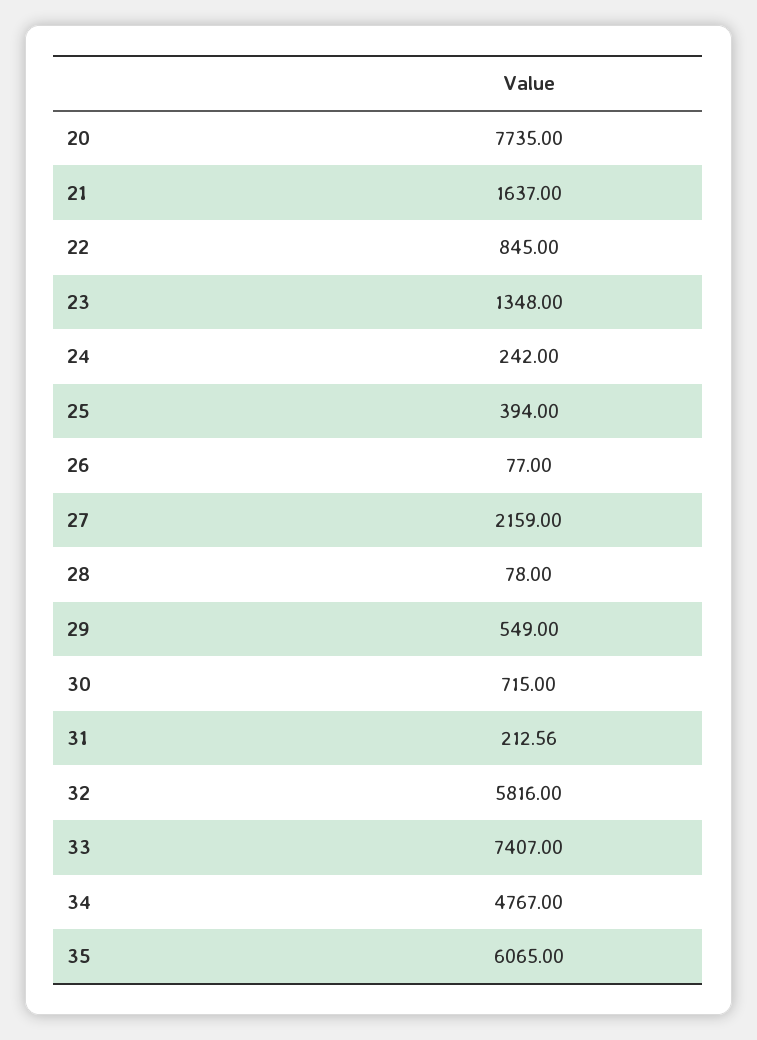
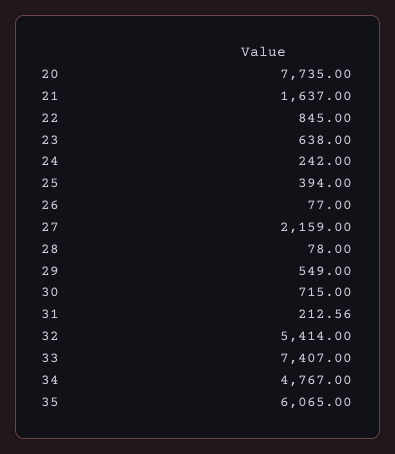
  {
    "20": 7735,
    "21": 1637,
    "22": 845,
-   "23": 1348,
+   "23": 638,
    "24": 242,
    "25": 394,
    "26": 77,
    "27": 2159,
    "28": 78,
    "29": 549,
    "30": 715,
    "31": 212.56,
-   "32": 5816,
+   "32": 5414,
    "33": 7407,
    "34": 4767,
    "35": 6065
  }

